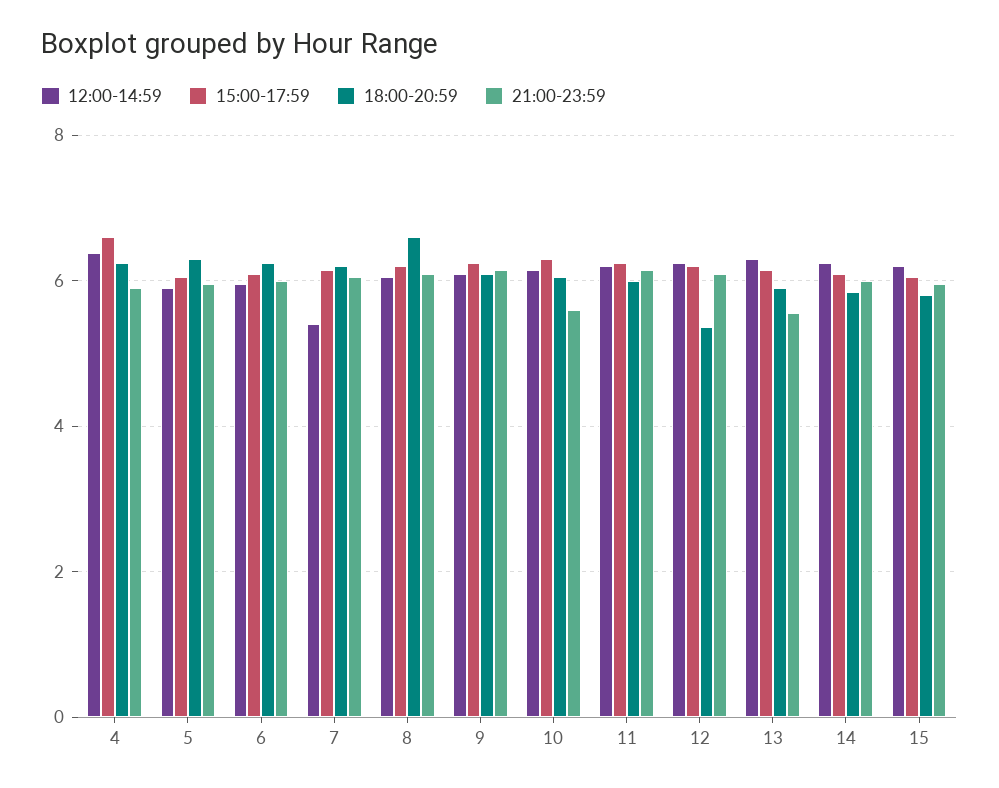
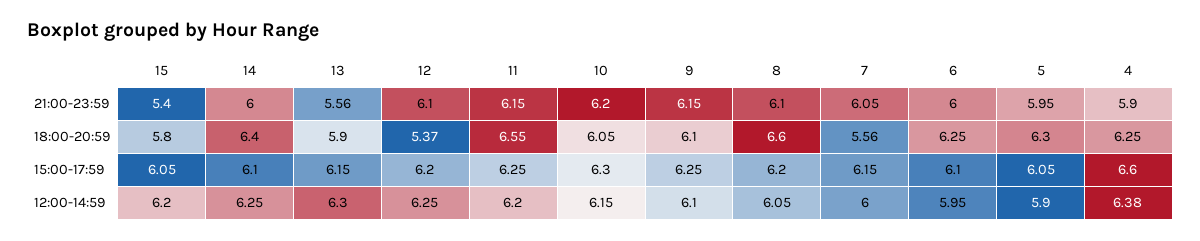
  {
    "12:00-14:59": {
      "4": 6.38,
      "5": 5.9,
      "6": 5.95,
-     "7": 5.4,
+     "7": 6,
      "8": 6.05,
      "9": 6.1,
      "10": 6.15,
      "11": 6.2,
      "12": 6.25,
      "13": 6.3,
      "14": 6.25,
      "15": 6.2
    },
    "15:00-17:59": {
      "4": 6.6,
      "5": 6.05,
      "6": 6.1,
      "7": 6.15,
      "8": 6.2,
      "9": 6.25,
      "10": 6.3,
      "11": 6.25,
      "12": 6.2,
      "13": 6.15,
      "14": 6.1,
      "15": 6.05
    },
    "18:00-20:59": {
      "4": 6.25,
      "5": 6.3,
      "6": 6.25,
-     "7": 6.2,
+     "7": 5.56,
      "8": 6.6,
      "9": 6.1,
      "10": 6.05,
-     "11": 6,
+     "11": 6.55,
      "12": 5.37,
      "13": 5.9,
-     "14": 5.8,
+     "14": 6.4,
      "15": 5.8
    },
    "21:00-23:59": {
      "4": 5.9,
      "5": 5.95,
      "6": 6,
      "7": 6.05,
      "8": 6.1,
      "9": 6.15,
-     "10": 5.6,
+     "10": 6.2,
      "11": 6.15,
      "12": 6.1,
      "13": 5.56,
      "14": 6,
-     "15": 6
+     "15": 5.4
    }
  }

